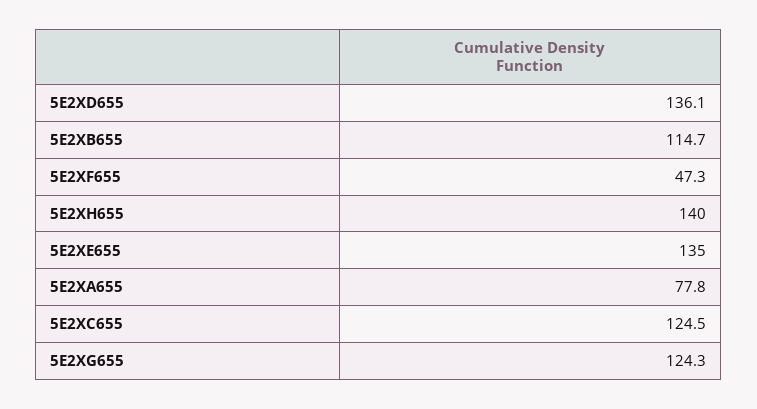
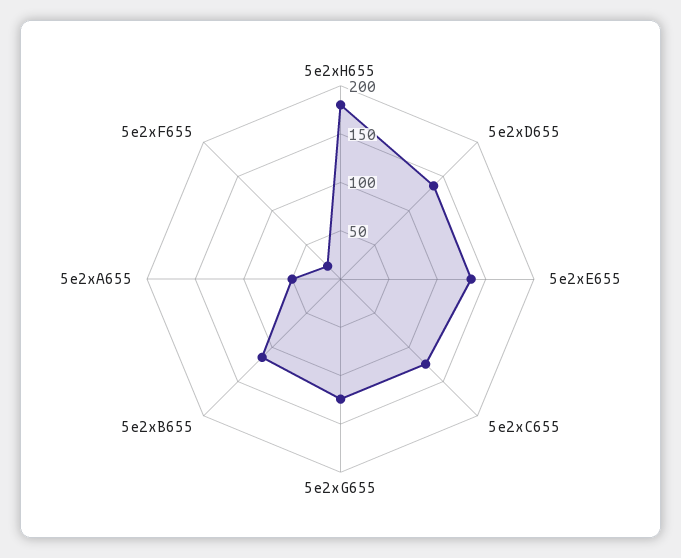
  {
    "5E2XD655": 136.1,
    "5E2XB655": 114.7,
-   "5E2XF655": 47.3,
+   "5E2XF655": 20,
-   "5E2XH655": 140,
+   "5E2XH655": 180,
    "5E2XE655": 135,
-   "5E2XA655": 77.8,
+   "5E2XA655": 50,
    "5E2XC655": 124.5,
    "5E2XG655": 124.3
  }

